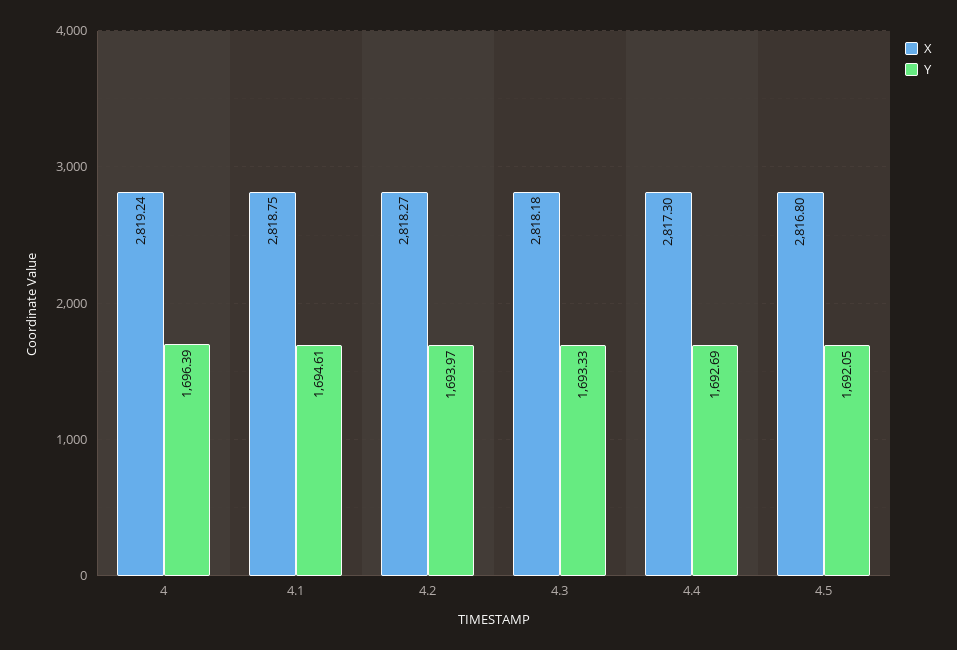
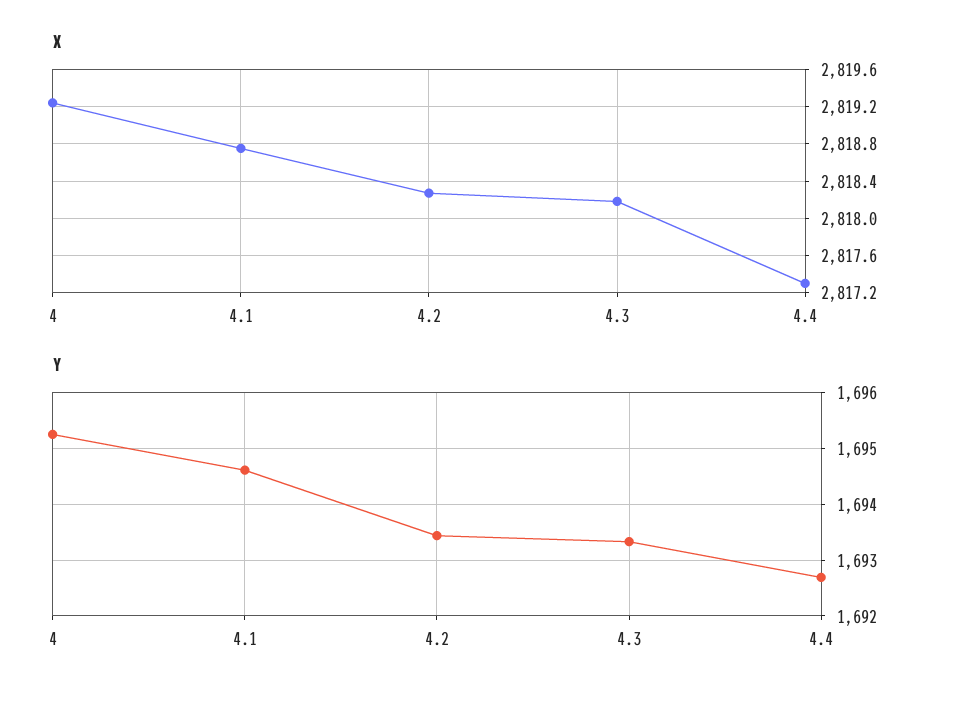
  {
    "X": {
      "4": 2819.24,
      "4.1": 2818.75,
      "4.2": 2818.27,
      "4.3": 2818.18,
-     "4.4": 2817.3,
+     "4.4": 2817.3
-     "4.5": 2816.8
    },
    "Y": {
-     "4": 1696.39,
+     "4": 1695.2,
      "4.1": 1694.61,
-     "4.2": 1693.97,
+     "4.2": 1693.4,
      "4.3": 1693.33,
-     "4.4": 1692.69,
+     "4.4": 1692.69
-     "4.5": 1692.05
    }
  }

